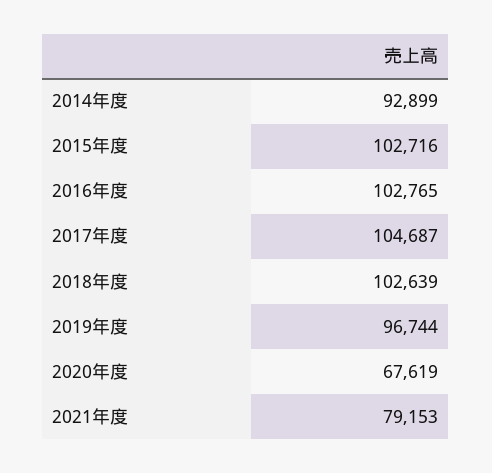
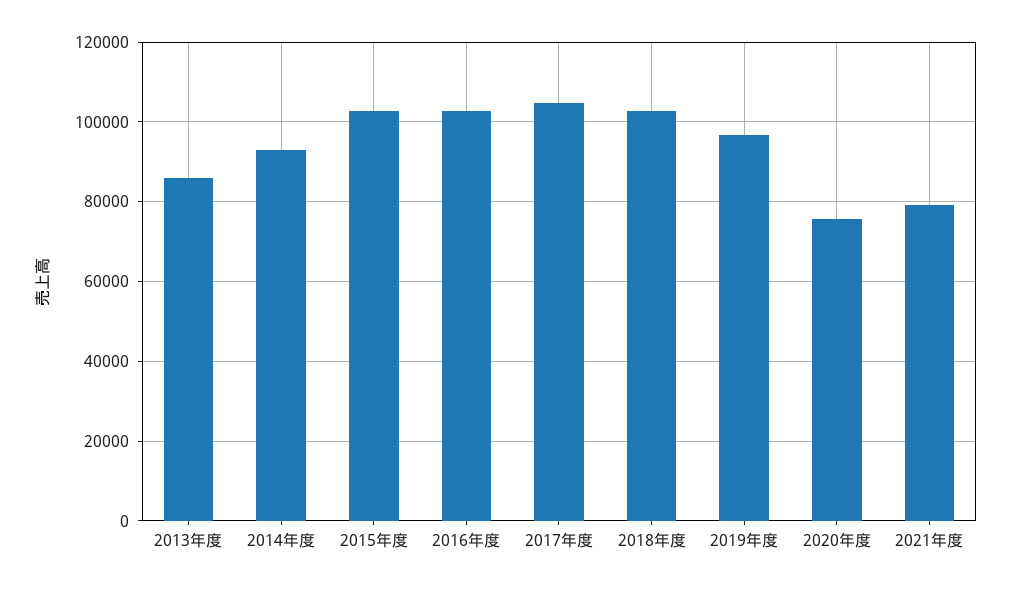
  {
    "2014年度": 92899,
    "2015年度": 102716,
    "2016年度": 102765,
    "2017年度": 104687,
    "2018年度": 102639,
    "2019年度": 96744,
-   "2020年度": 67619,
+   "2020年度": 76000,
-   "2021年度": 79153
+   "2021年度": 79153,
+   "2013年度": 86000
  }

